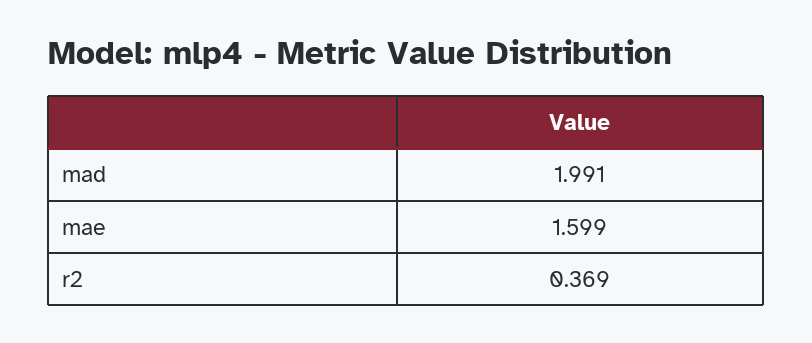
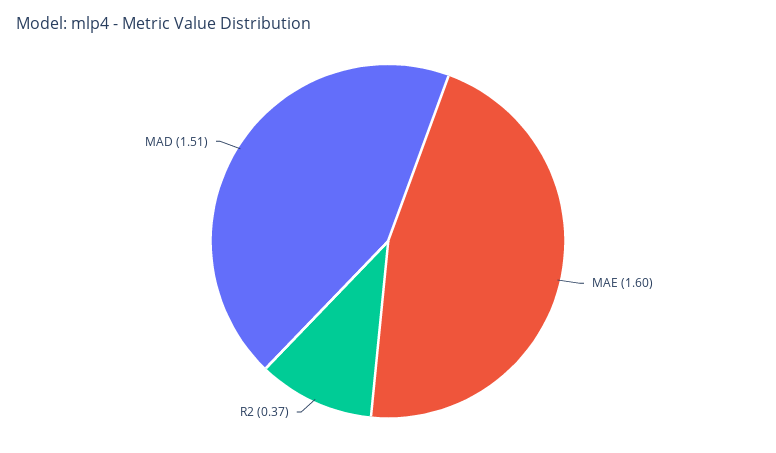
  {
-   "mad": 1.991,
+   "mad": 1.51,
    "mae": 1.599,
    "r2": 0.369
  }

